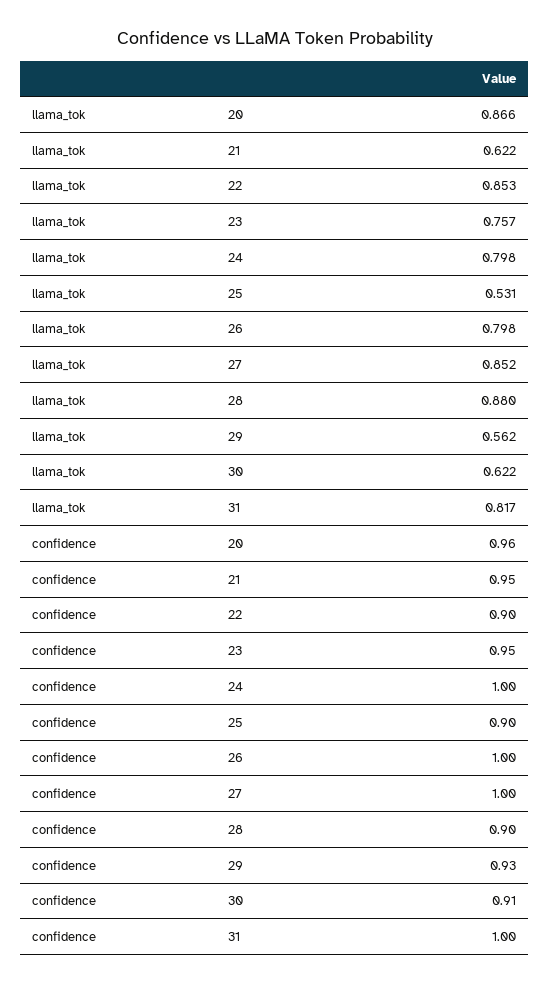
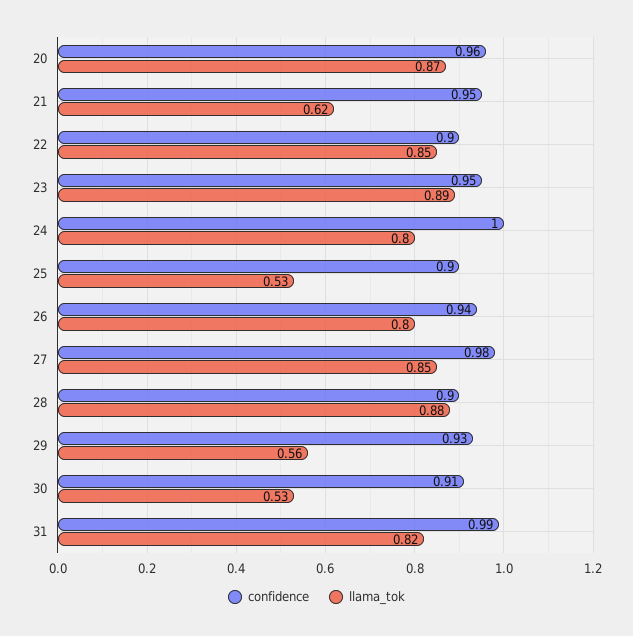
  {
    "llama_tok": {
      "20": 0.866,
      "21": 0.622,
      "22": 0.853,
-     "23": 0.757,
+     "23": 0.89,
      "24": 0.798,
      "25": 0.531,
      "26": 0.798,
      "27": 0.852,
      "28": 0.88,
      "29": 0.562,
-     "30": 0.622,
+     "30": 0.53,
      "31": 0.817
    },
    "confidence": {
      "20": 0.96,
      "21": 0.95,
      "22": 0.9,
      "23": 0.95,
      "24": 1,
      "25": 0.9,
-     "26": 1,
+     "26": 0.94,
-     "27": 1,
+     "27": 0.98,
      "28": 0.9,
      "29": 0.93,
      "30": 0.91,
-     "31": 1
+     "31": 0.99
    }
  }

